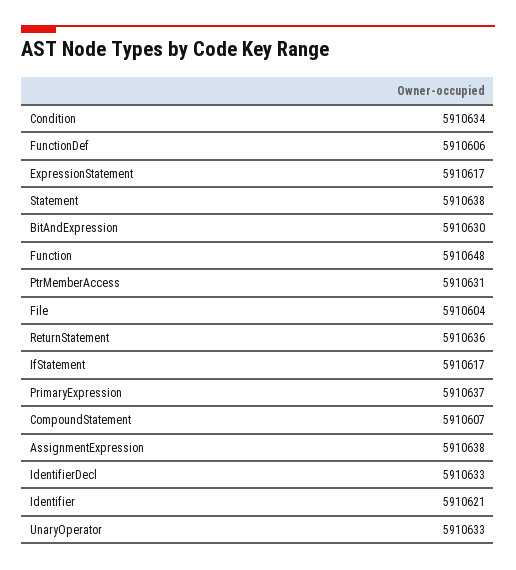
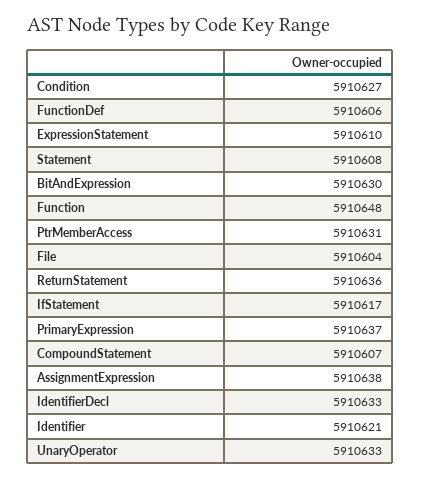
  {
-   "Condition": 5910634,
+   "Condition": 5910627,
    "FunctionDef": 5910606,
-   "ExpressionStatement": 5910617,
+   "ExpressionStatement": 5910610,
-   "Statement": 5910638,
+   "Statement": 5910608,
    "BitAndExpression": 5910630,
    "Function": 5910648,
    "PtrMemberAccess": 5910631,
    "File": 5910604,
    "ReturnStatement": 5910636,
    "IfStatement": 5910617,
    "PrimaryExpression": 5910637,
    "CompoundStatement": 5910607,
    "AssignmentExpression": 5910638,
    "IdentifierDecl": 5910633,
    "Identifier": 5910621,
    "UnaryOperator": 5910633
  }

